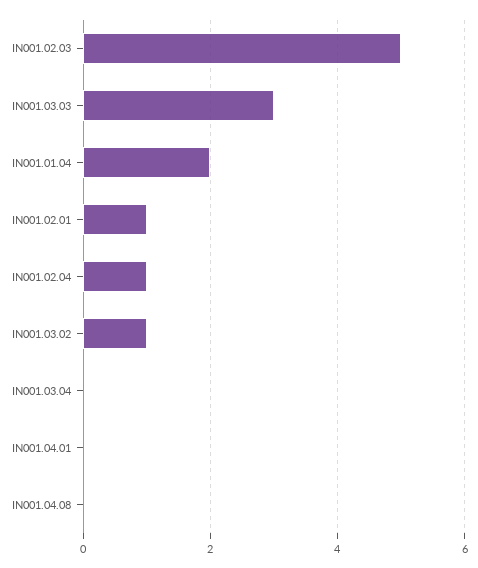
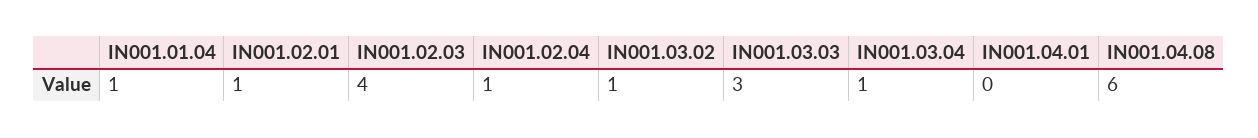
  {
-   "IN001.02.03": 5,
+   "IN001.02.03": 4,
    "IN001.03.03": 3,
-   "IN001.01.04": 2,
+   "IN001.01.04": 1,
    "IN001.02.01": 1,
    "IN001.02.04": 1,
    "IN001.03.02": 1,
-   "IN001.03.04": 0,
+   "IN001.03.04": 1,
    "IN001.04.01": 0,
-   "IN001.04.08": 0
+   "IN001.04.08": 6
  }

